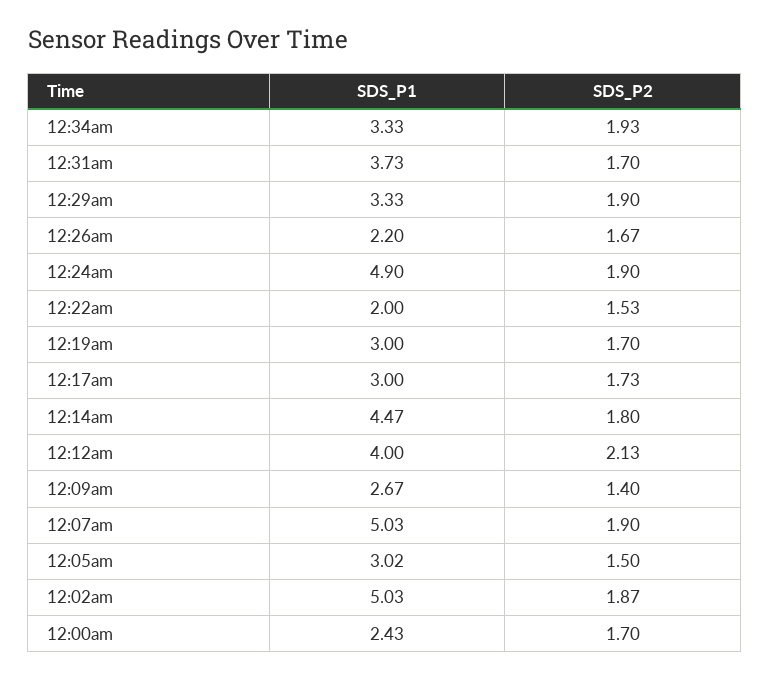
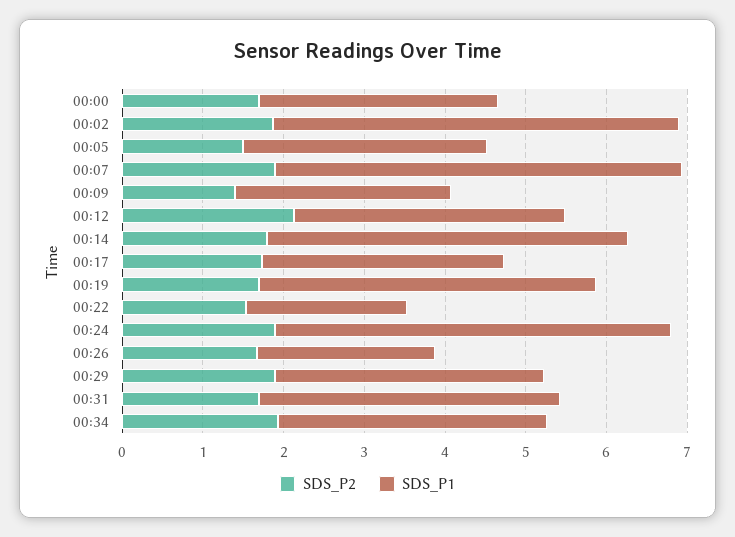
  {
    "SDS_P1": {
      "12:34am": 3.33,
      "12:31am": 3.73,
      "12:29am": 3.33,
      "12:26am": 2.2,
      "12:24am": 4.9,
      "12:22am": 2,
-     "12:19am": 3,
+     "12:19am": 4.2,
      "12:17am": 3,
      "12:14am": 4.47,
-     "12:12am": 4,
+     "12:12am": 3.4,
      "12:09am": 2.67,
      "12:07am": 5.03,
      "12:05am": 3.02,
      "12:02am": 5.03,
-     "12:00am": 2.43
+     "12:00am": 3
    },
    "SDS_P2": {
      "12:34am": 1.93,
      "12:31am": 1.7,
      "12:29am": 1.9,
      "12:26am": 1.67,
      "12:24am": 1.9,
      "12:22am": 1.53,
      "12:19am": 1.7,
      "12:17am": 1.73,
      "12:14am": 1.8,
      "12:12am": 2.13,
      "12:09am": 1.4,
      "12:07am": 1.9,
      "12:05am": 1.5,
      "12:02am": 1.87,
      "12:00am": 1.7
    }
  }

